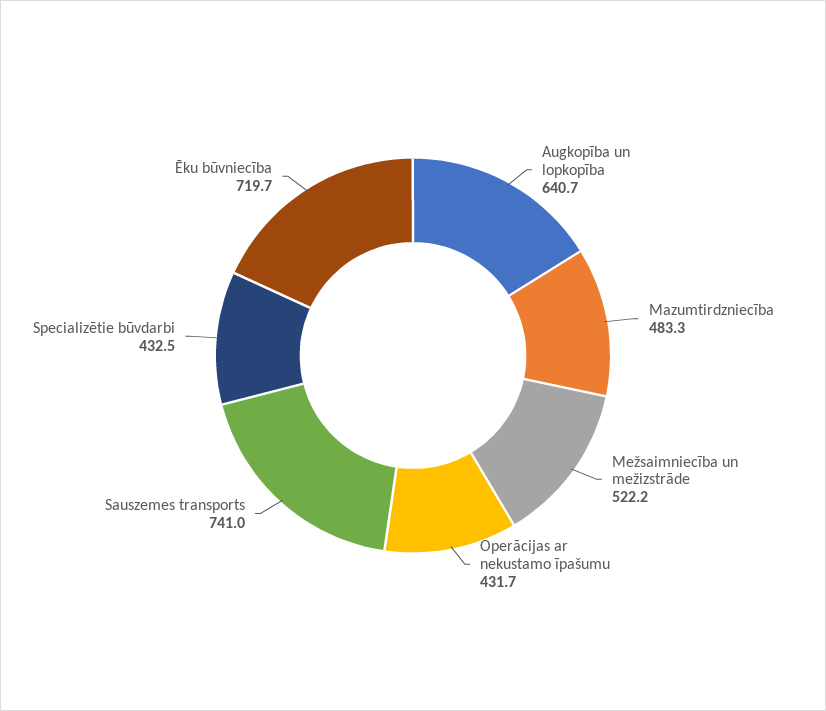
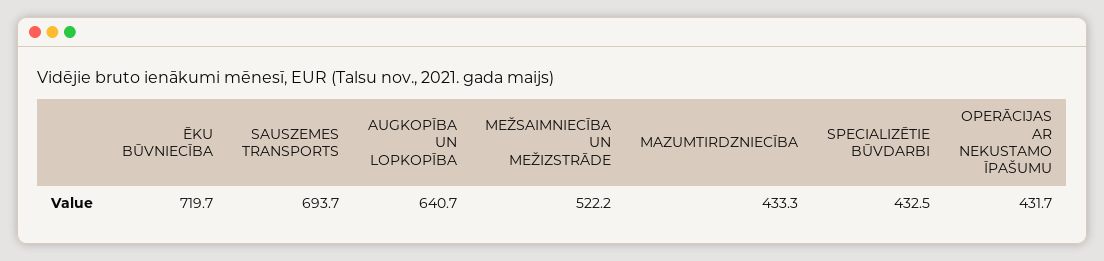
  {
    "Augkopība un lopkopība": 640.7,
-   "Mazumtirdzniecība": 483.3,
+   "Mazumtirdzniecība": 433.3,
    "Mežsaimniecība un mežizstrāde": 522.2,
    "Operācijas ar nekustamo īpašumu": 431.7,
-   "Sauszemes transports": 741,
+   "Sauszemes transports": 693.7,
    "Specializētie būvdarbi": 432.5,
    "Ēku būvniecība": 719.7
  }

